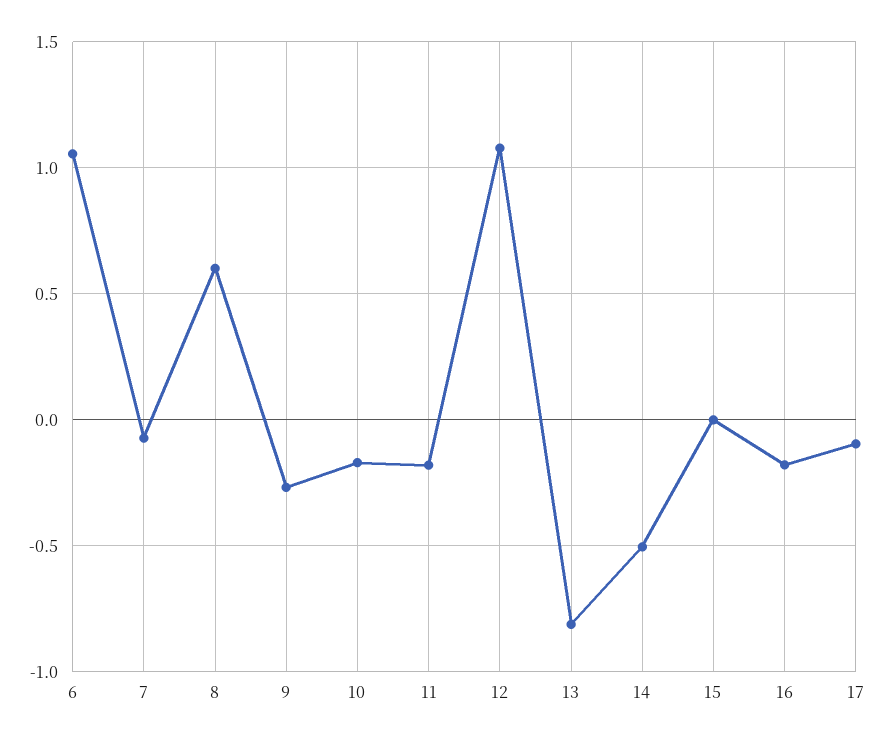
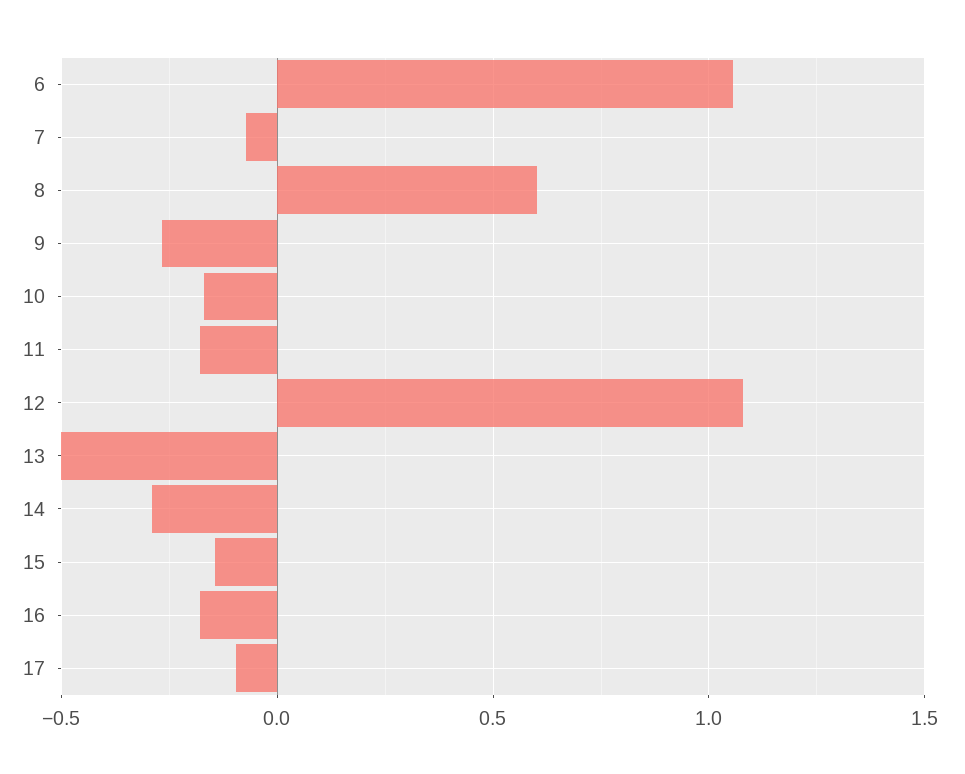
  {
    "6": 1.05,
    "7": -0.05,
    "8": 0.6,
    "9": -0.25,
    "10": -0.15,
    "11": -0.2,
    "12": 1.1,
-   "13": -0.8,
+   "13": -0.5,
-   "14": -0.5,
+   "14": -0.3,
-   "15": 0,
+   "15": -0.15,
    "16": -0.2,
    "17": -0.1
  }

